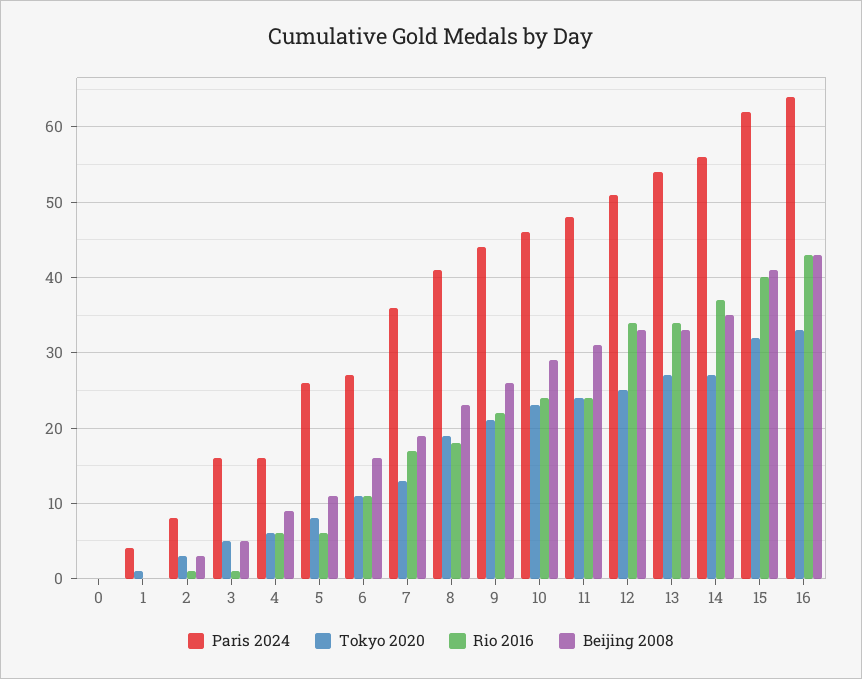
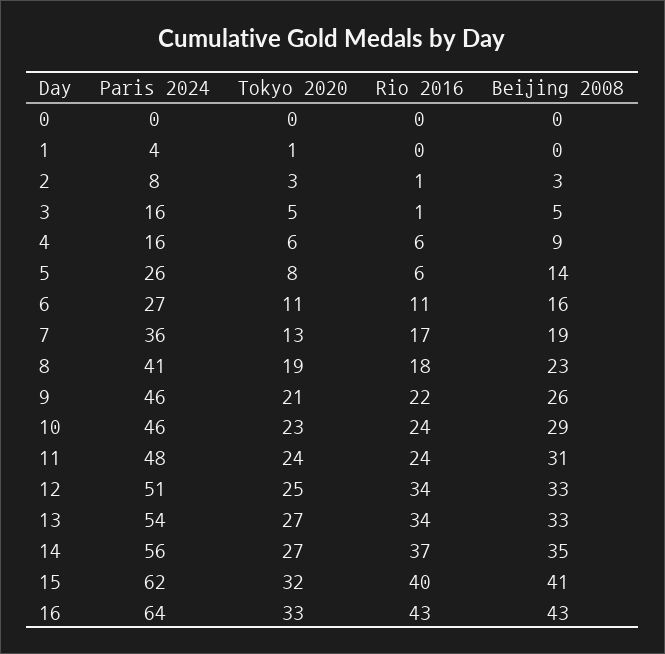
  {
    "Paris 2024": {
      "0": 0,
      "1": 4,
      "2": 8,
      "3": 16,
      "4": 16,
      "5": 26,
      "6": 27,
      "7": 36,
      "8": 41,
-     "9": 44,
+     "9": 46,
      "10": 46,
      "11": 48,
      "12": 51,
      "13": 54,
      "14": 56,
      "15": 62,
      "16": 64
    },
    "Tokyo 2020": {
      "0": 0,
      "1": 1,
      "2": 3,
      "3": 5,
      "4": 6,
      "5": 8,
      "6": 11,
      "7": 13,
      "8": 19,
      "9": 21,
      "10": 23,
      "11": 24,
      "12": 25,
      "13": 27,
      "14": 27,
      "15": 32,
      "16": 33
    },
    "Rio 2016": {
      "0": 0,
      "1": 0,
      "2": 1,
      "3": 1,
      "4": 6,
      "5": 6,
      "6": 11,
      "7": 17,
      "8": 18,
      "9": 22,
      "10": 24,
      "11": 24,
      "12": 34,
      "13": 34,
      "14": 37,
      "15": 40,
      "16": 43
    },
    "Beijing 2008": {
      "0": 0,
      "1": 0,
      "2": 3,
      "3": 5,
      "4": 9,
-     "5": 11,
+     "5": 14,
      "6": 16,
      "7": 19,
      "8": 23,
      "9": 26,
      "10": 29,
      "11": 31,
      "12": 33,
      "13": 33,
      "14": 35,
      "15": 41,
      "16": 43
    }
  }

